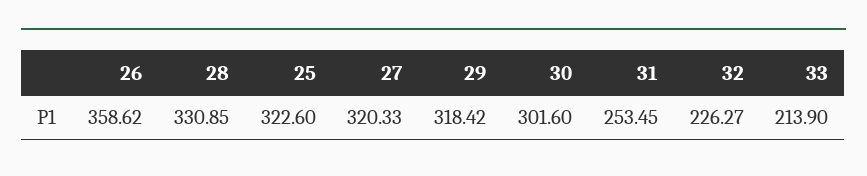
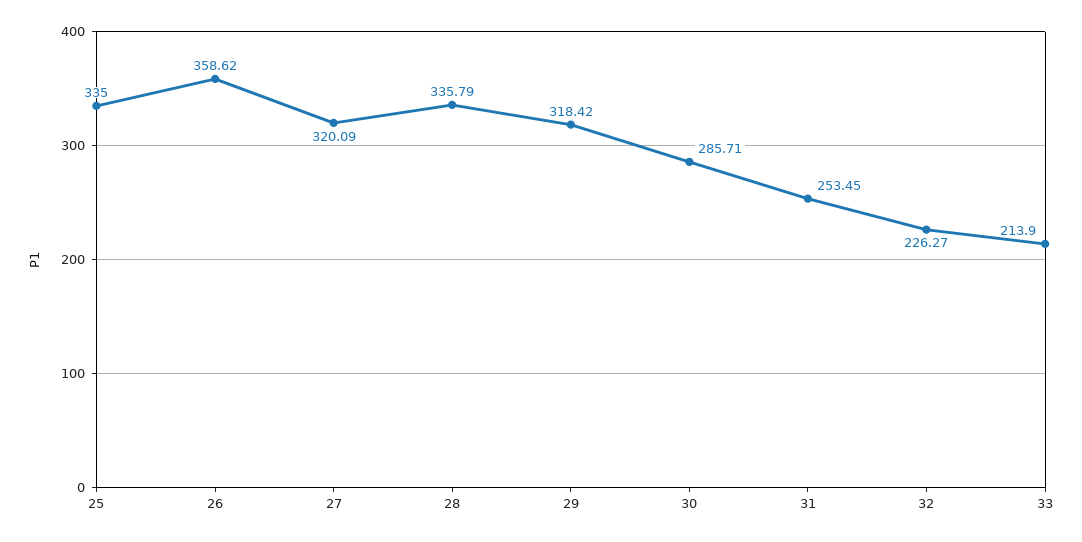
  {
    "26": 358.62,
-   "28": 330.85,
+   "28": 335.79,
-   "25": 322.6,
+   "25": 335,
-   "27": 320.33,
+   "27": 320.09,
    "29": 318.42,
-   "30": 301.6,
+   "30": 285.71,
    "31": 253.45,
    "32": 226.27,
    "33": 213.9
  }

